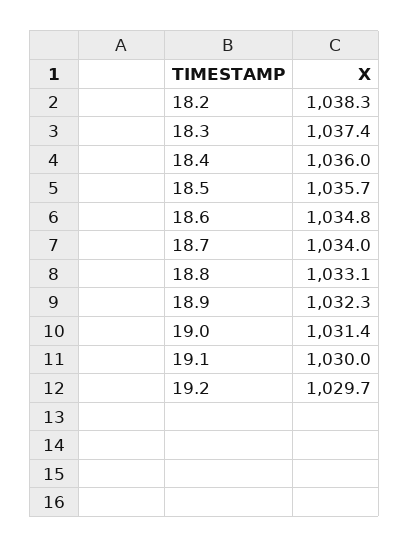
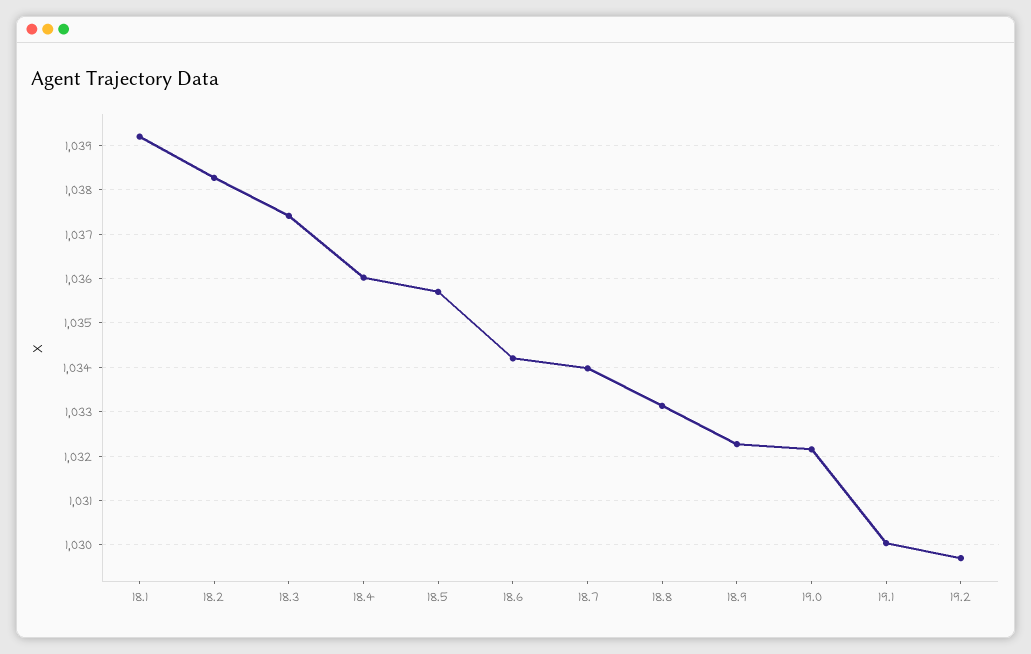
  {
    "18.2": 1038.3,
    "18.3": 1037.4,
    "18.4": 1036,
    "18.5": 1035.7,
-   "18.6": 1034.8,
+   "18.6": 1034.2,
    "18.7": 1034,
    "18.8": 1033.1,
    "18.9": 1032.3,
-   "19.0": 1031.4,
+   "19.0": 1032.2,
    "19.1": 1030,
-   "19.2": 1029.7
+   "19.2": 1029.7,
+   "18.1": 1039.2
  }

